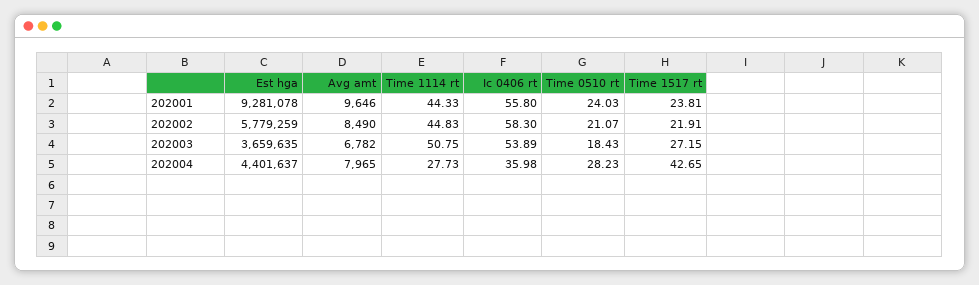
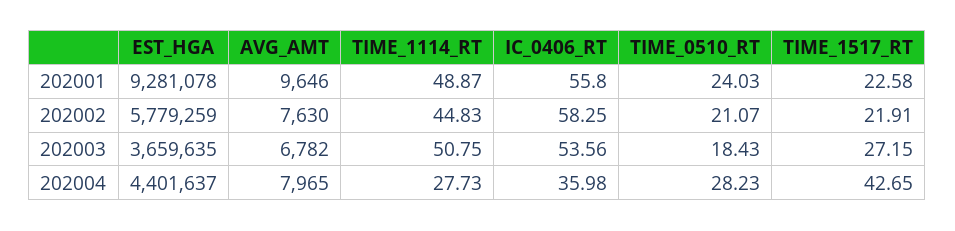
  {
    "Est hga": {
      "202001": 9281078,
      "202002": 5779259,
      "202003": 3659635,
      "202004": 4401637
    },
    "Avg amt": {
      "202001": 9646,
-     "202002": 8490,
+     "202002": 7630,
      "202003": 6782,
      "202004": 7965
    },
    "Time 1114 rt": {
-     "202001": 44.33,
+     "202001": 48.87,
      "202002": 44.83,
      "202003": 50.75,
      "202004": 27.73
    },
    "Ic 0406 rt": {
      "202001": 55.8,
-     "202002": 58.3,
+     "202002": 58.25,
-     "202003": 53.89,
+     "202003": 53.56,
      "202004": 35.98
    },
    "Time 0510 rt": {
      "202001": 24.03,
      "202002": 21.07,
      "202003": 18.43,
      "202004": 28.23
    },
    "Time 1517 rt": {
-     "202001": 23.81,
+     "202001": 22.58,
      "202002": 21.91,
      "202003": 27.15,
      "202004": 42.65
    }
  }

